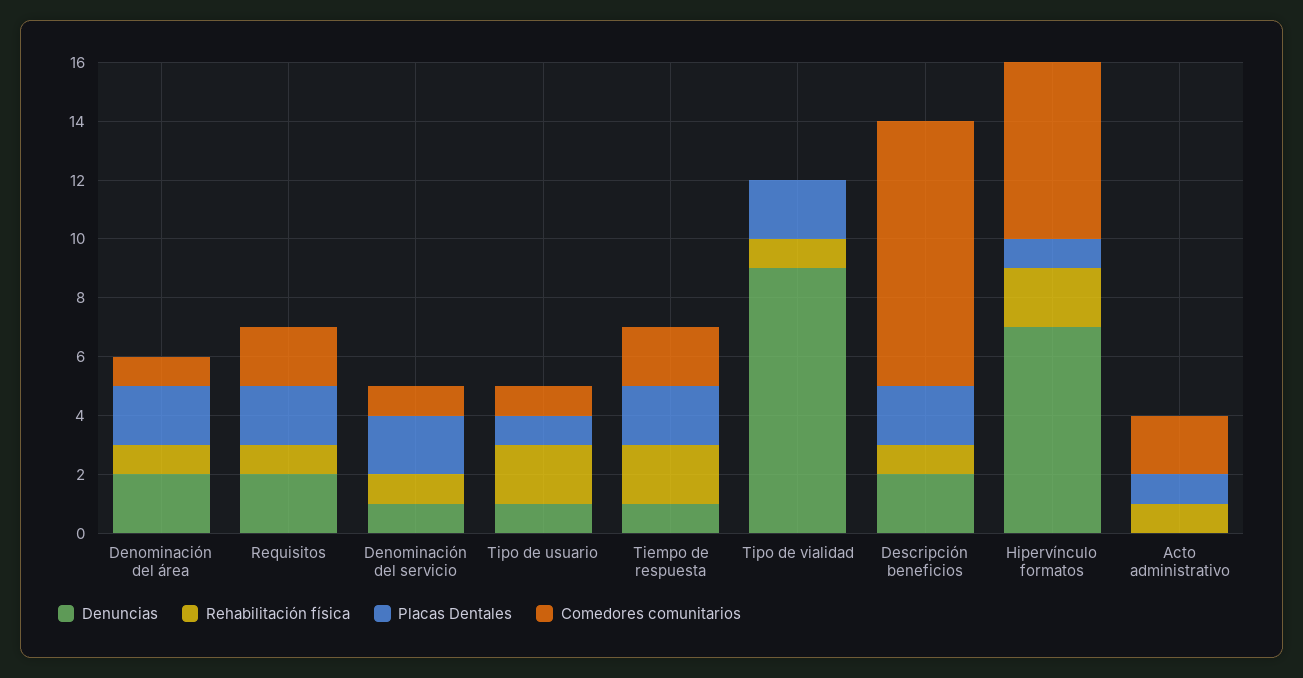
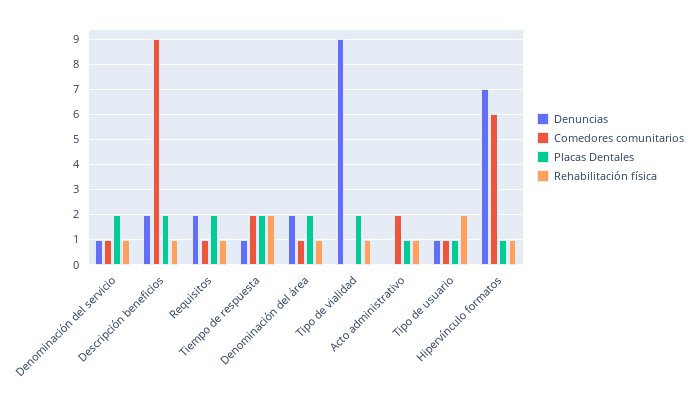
  {
    "Denuncias": {
      "Denominación del área": 2,
      "Requisitos": 2,
      "Denominación del servicio": 1,
      "Tipo de usuario": 1,
      "Tiempo de respuesta": 1,
      "Tipo de vialidad": 9,
      "Descripción beneficios": 2,
      "Hipervínculo formatos": 7,
      "Acto administrativo": 0
    },
    "Rehabilitación física": {
      "Denominación del área": 1,
      "Requisitos": 1,
      "Denominación del servicio": 1,
      "Tipo de usuario": 2,
      "Tiempo de respuesta": 2,
      "Tipo de vialidad": 1,
      "Descripción beneficios": 1,
-     "Hipervínculo formatos": 2,
+     "Hipervínculo formatos": 1,
      "Acto administrativo": 1
    },
    "Placas Dentales": {
      "Denominación del área": 2,
      "Requisitos": 2,
      "Denominación del servicio": 2,
      "Tipo de usuario": 1,
      "Tiempo de respuesta": 2,
      "Tipo de vialidad": 2,
      "Descripción beneficios": 2,
      "Hipervínculo formatos": 1,
      "Acto administrativo": 1
    },
    "Comedores comunitarios": {
      "Denominación del área": 1,
-     "Requisitos": 2,
+     "Requisitos": 1,
      "Denominación del servicio": 1,
      "Tipo de usuario": 1,
      "Tiempo de respuesta": 2,
      "Tipo de vialidad": 0,
      "Descripción beneficios": 9,
      "Hipervínculo formatos": 6,
      "Acto administrativo": 2
    }
  }

